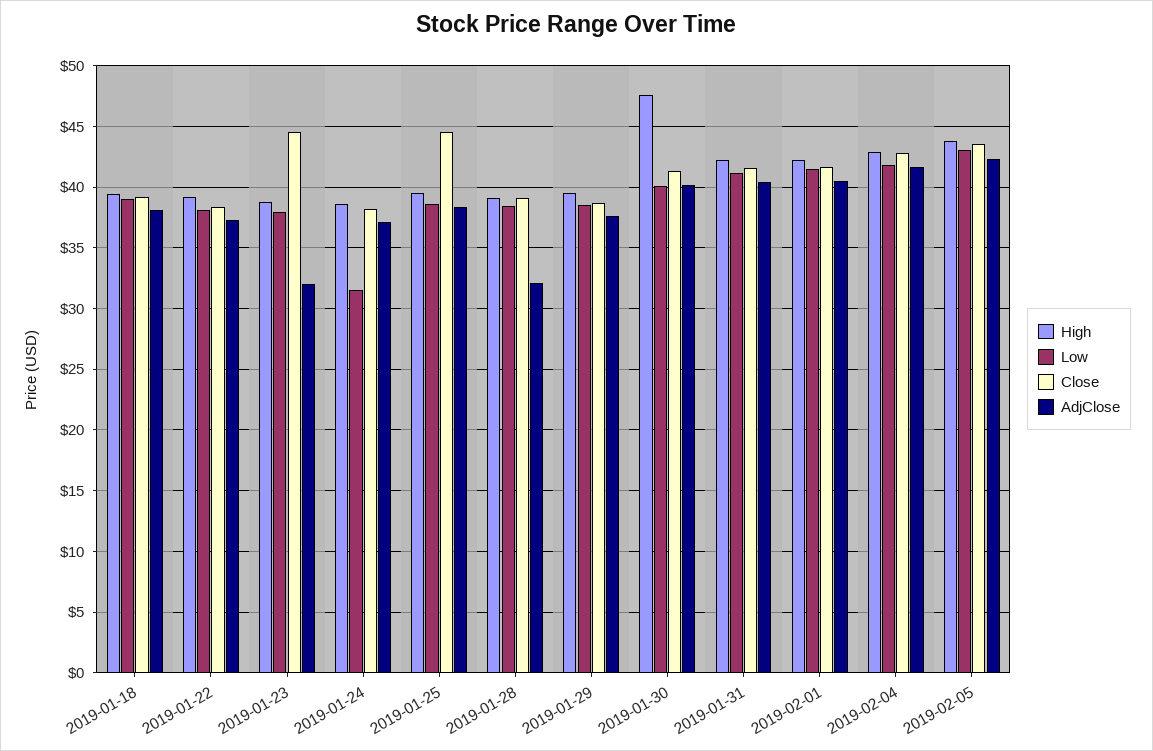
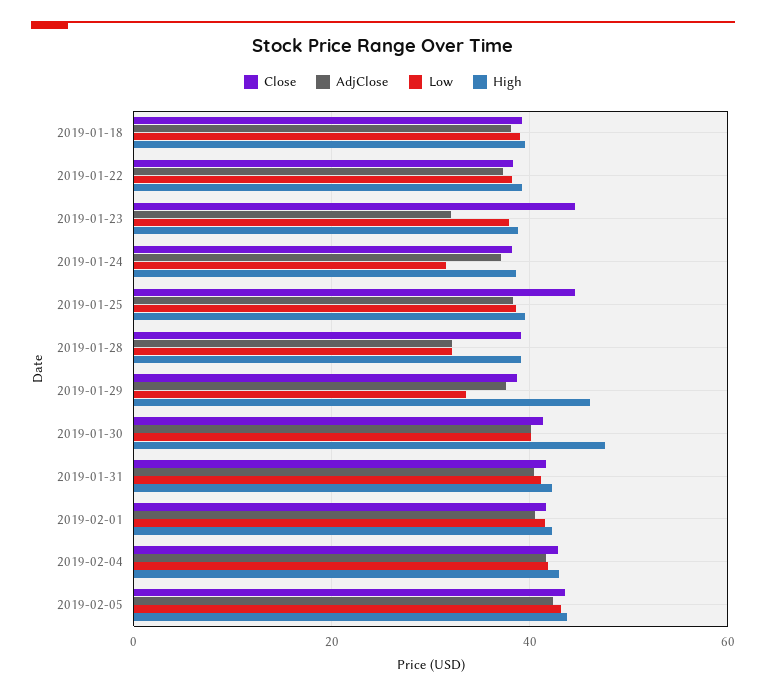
  {
    "High": {
      "2019-01-18": 39.5,
      "2019-01-22": 39,
      "2019-01-23": 39,
      "2019-01-24": 38.5,
      "2019-01-25": 39.5,
      "2019-01-28": 39,
-     "2019-01-29": 39.5,
+     "2019-01-29": 46,
      "2019-01-30": 47.5,
      "2019-01-31": 42.5,
      "2019-02-01": 42,
      "2019-02-04": 43,
      "2019-02-05": 44
    },
    "Low": {
      "2019-01-18": 39,
      "2019-01-22": 38,
      "2019-01-23": 38,
      "2019-01-24": 31.5,
      "2019-01-25": 38.5,
-     "2019-01-28": 38.5,
+     "2019-01-28": 32,
-     "2019-01-29": 38.5,
+     "2019-01-29": 34,
      "2019-01-30": 40,
      "2019-01-31": 41,
      "2019-02-01": 41.5,
      "2019-02-04": 42,
      "2019-02-05": 43
    },
    "Close": {
      "2019-01-18": 39,
      "2019-01-22": 38.5,
      "2019-01-23": 44.5,
      "2019-01-24": 38,
      "2019-01-25": 44.5,
      "2019-01-28": 39,
      "2019-01-29": 38.5,
      "2019-01-30": 41.5,
      "2019-01-31": 41.5,
      "2019-02-01": 41.5,
      "2019-02-04": 43,
      "2019-02-05": 43.5
    },
    "AdjClose": {
      "2019-01-18": 38,
      "2019-01-22": 37.5,
      "2019-01-23": 32,
      "2019-01-24": 37,
      "2019-01-25": 38.5,
      "2019-01-28": 32,
      "2019-01-29": 37.5,
      "2019-01-30": 40,
      "2019-01-31": 40.5,
      "2019-02-01": 40.5,
      "2019-02-04": 41.5,
      "2019-02-05": 42.5
    }
  }

